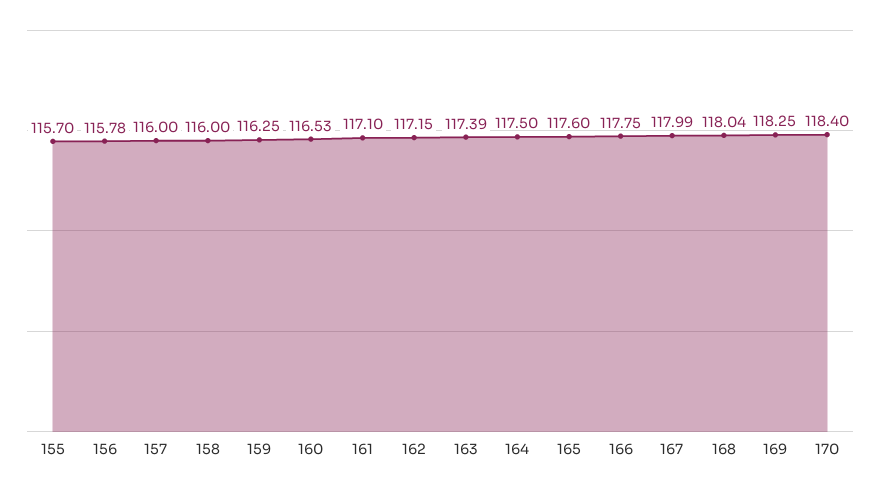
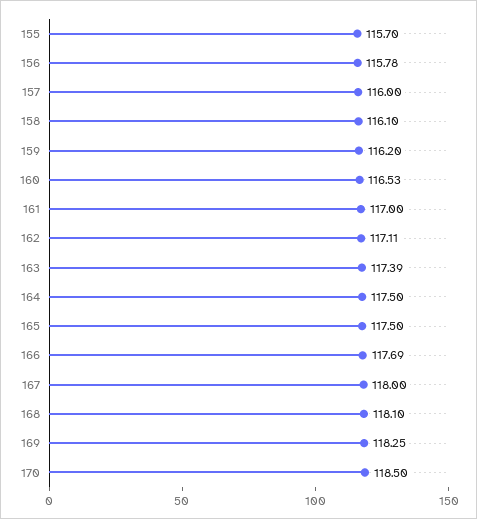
  {
    "155": 115.7,
    "156": 115.78,
    "157": 116,
-   "158": 116,
+   "158": 116.1,
-   "159": 116.25,
+   "159": 116.2,
    "160": 116.53,
-   "161": 117.1,
+   "161": 117,
-   "162": 117.15,
+   "162": 117.11,
    "163": 117.39,
    "164": 117.5,
-   "165": 117.6,
+   "165": 117.5,
-   "166": 117.75,
+   "166": 117.69,
-   "167": 117.99,
+   "167": 118,
-   "168": 118.04,
+   "168": 118.1,
    "169": 118.25,
-   "170": 118.4
+   "170": 118.5
  }

